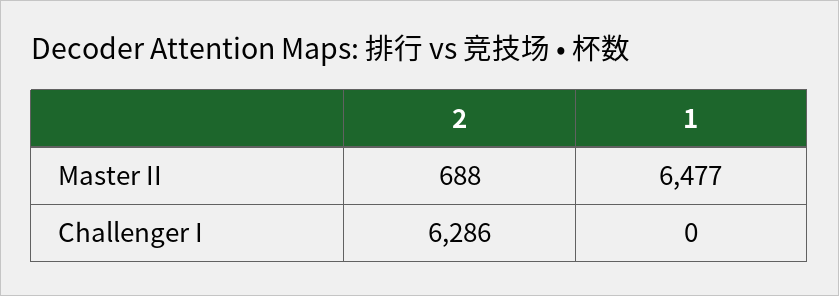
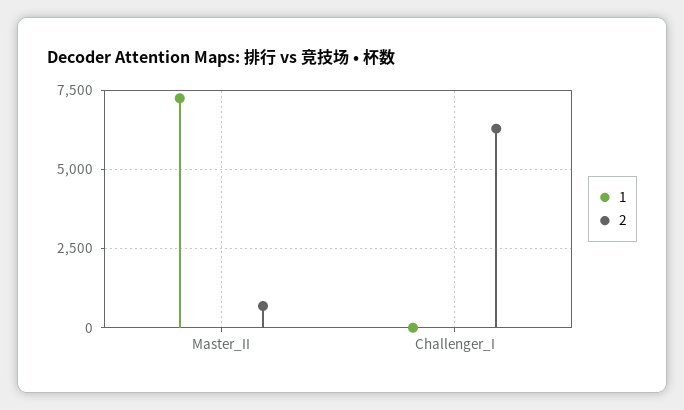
  {
    "2": {
      "Master II": 688,
      "Challenger I": 6286
    },
    "1": {
-     "Master II": 6477,
+     "Master II": 7250,
      "Challenger I": 0
    }
  }

